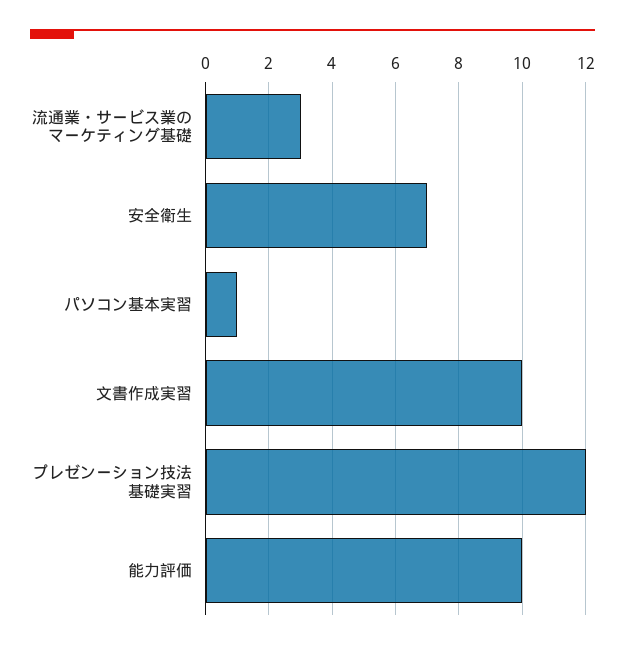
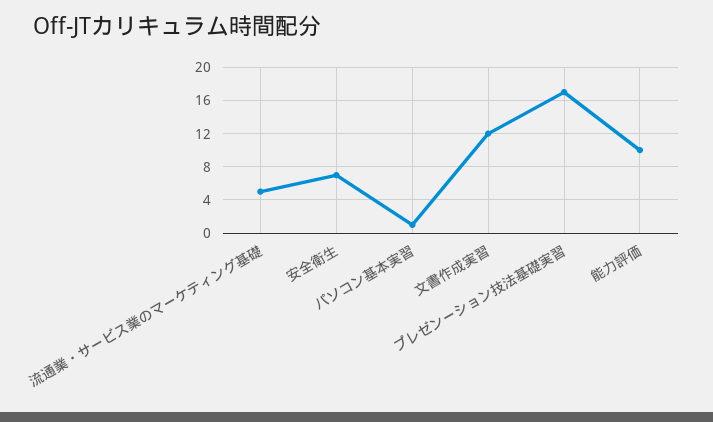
  {
-   "流通業・サービス業のマーケティング基礎": 3,
+   "流通業・サービス業のマーケティング基礎": 5,
    "安全衛生": 7,
    "パソコン基本実習": 1,
-   "文書作成実習": 10,
+   "文書作成実習": 12,
-   "プレゼンーション技法基礎実習": 12,
+   "プレゼンーション技法基礎実習": 17,
    "能力評価": 10
  }

